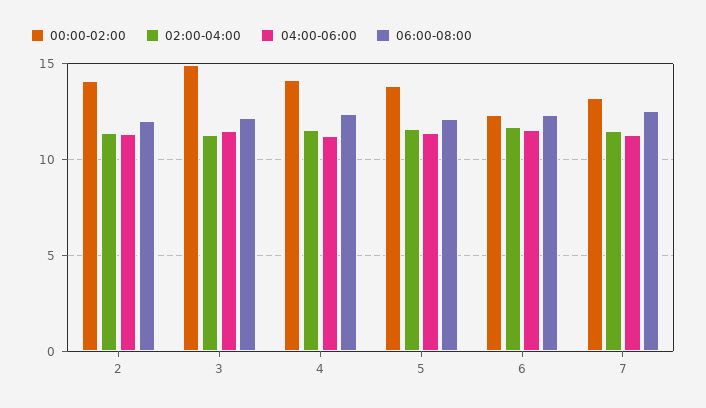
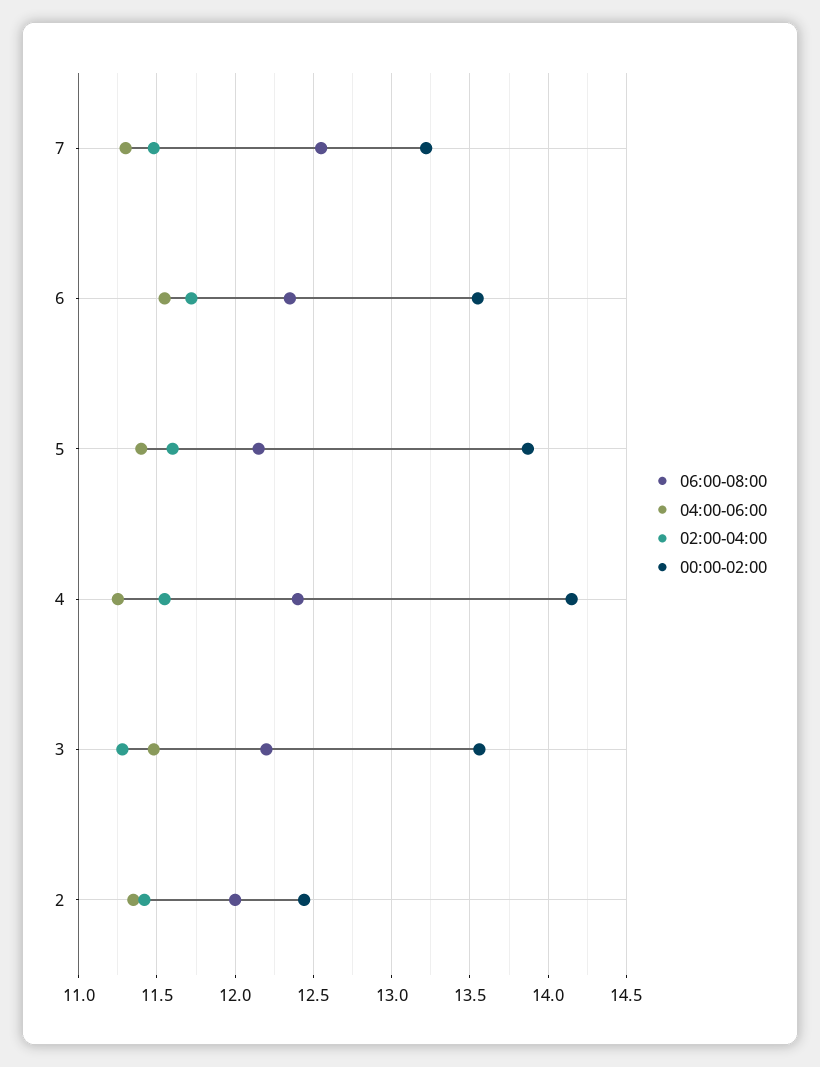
  {
    "00:00-02:00": {
-     "2": 14,
+     "2": 12.45,
-     "3": 15,
+     "3": 13.55,
      "4": 14.15,
      "5": 13.85,
-     "6": 12.5,
+     "6": 13.55,
      "7": 13.2
    },
    "02:00-04:00": {
      "2": 11.4,
      "3": 11.3,
      "4": 11.55,
      "5": 11.6,
      "6": 11.7,
      "7": 11.5
    },
    "04:00-06:00": {
      "2": 11.35,
      "3": 11.5,
      "4": 11.25,
      "5": 11.4,
      "6": 11.55,
      "7": 11.3
    },
    "06:00-08:00": {
      "2": 12,
      "3": 12.2,
      "4": 12.4,
      "5": 12.15,
      "6": 12.35,
      "7": 12.55
    }
  }

